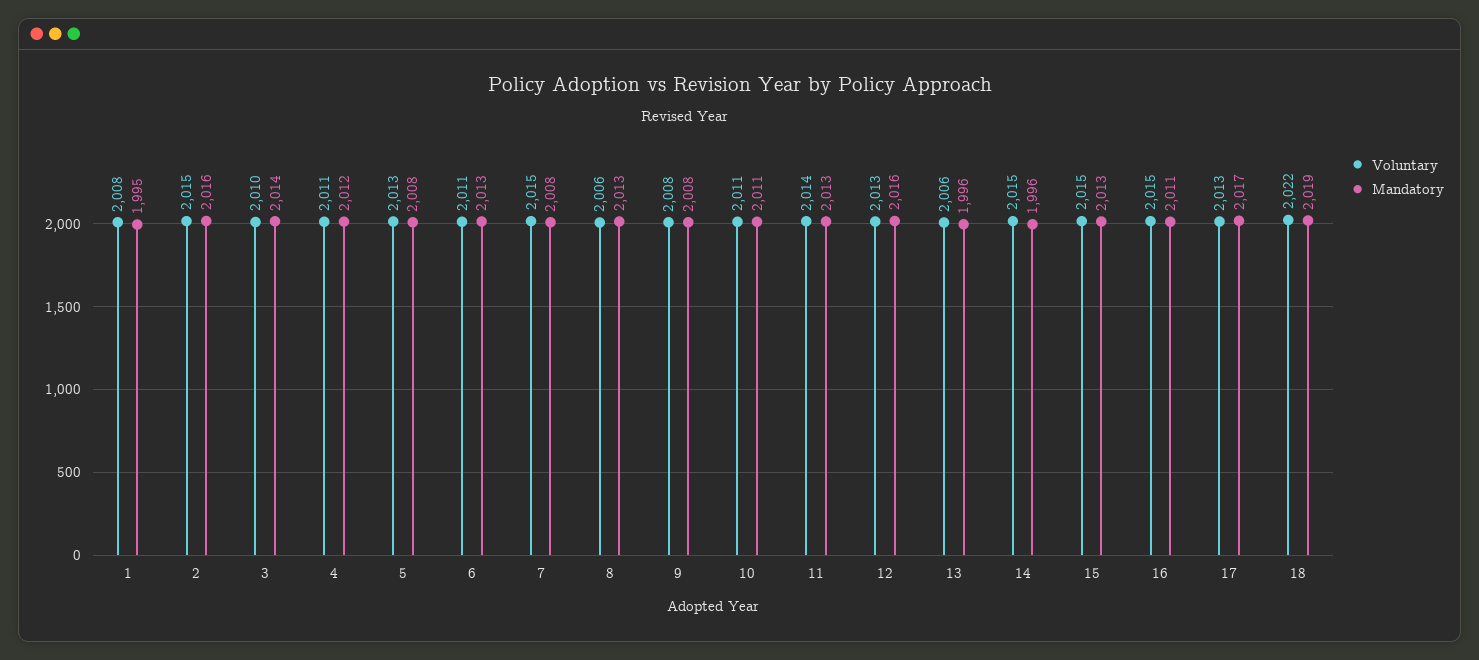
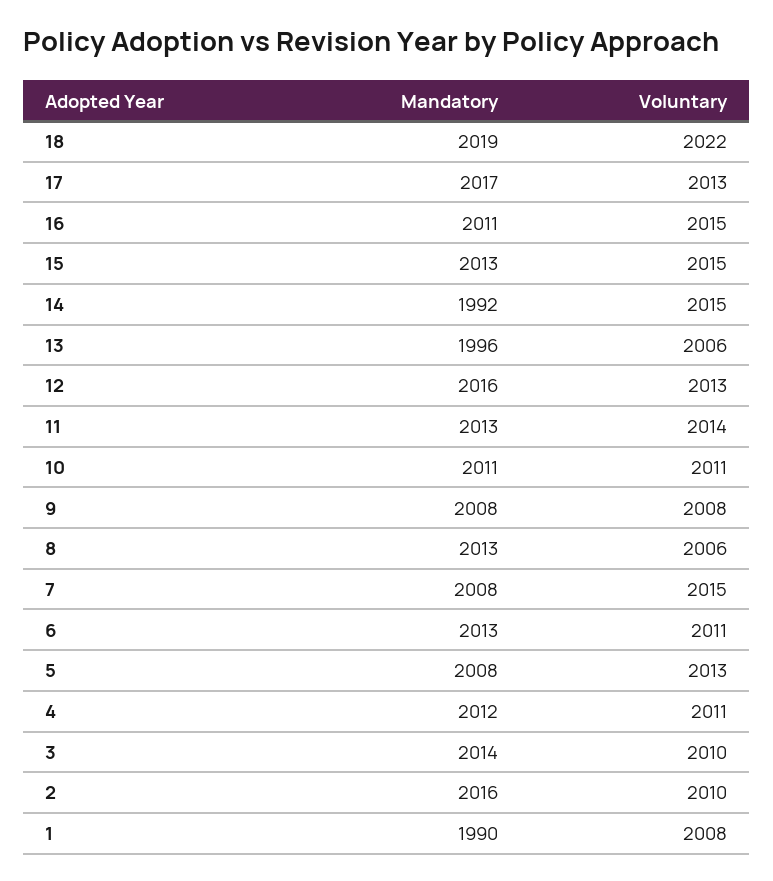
  {
    "Voluntary": {
      "1": 2008,
-     "2": 2015,
+     "2": 2010,
      "3": 2010,
      "4": 2011,
      "5": 2013,
      "6": 2011,
      "7": 2015,
      "8": 2006,
      "9": 2008,
      "10": 2011,
      "11": 2014,
      "12": 2013,
      "13": 2006,
      "14": 2015,
      "15": 2015,
      "16": 2015,
      "17": 2013,
      "18": 2022
    },
    "Mandatory": {
-     "1": 1995,
+     "1": 1990,
      "2": 2016,
      "3": 2014,
      "4": 2012,
      "5": 2008,
      "6": 2013,
      "7": 2008,
      "8": 2013,
      "9": 2008,
      "10": 2011,
      "11": 2013,
      "12": 2016,
      "13": 1996,
-     "14": 1996,
+     "14": 1992,
      "15": 2013,
      "16": 2011,
      "17": 2017,
      "18": 2019
    }
  }

